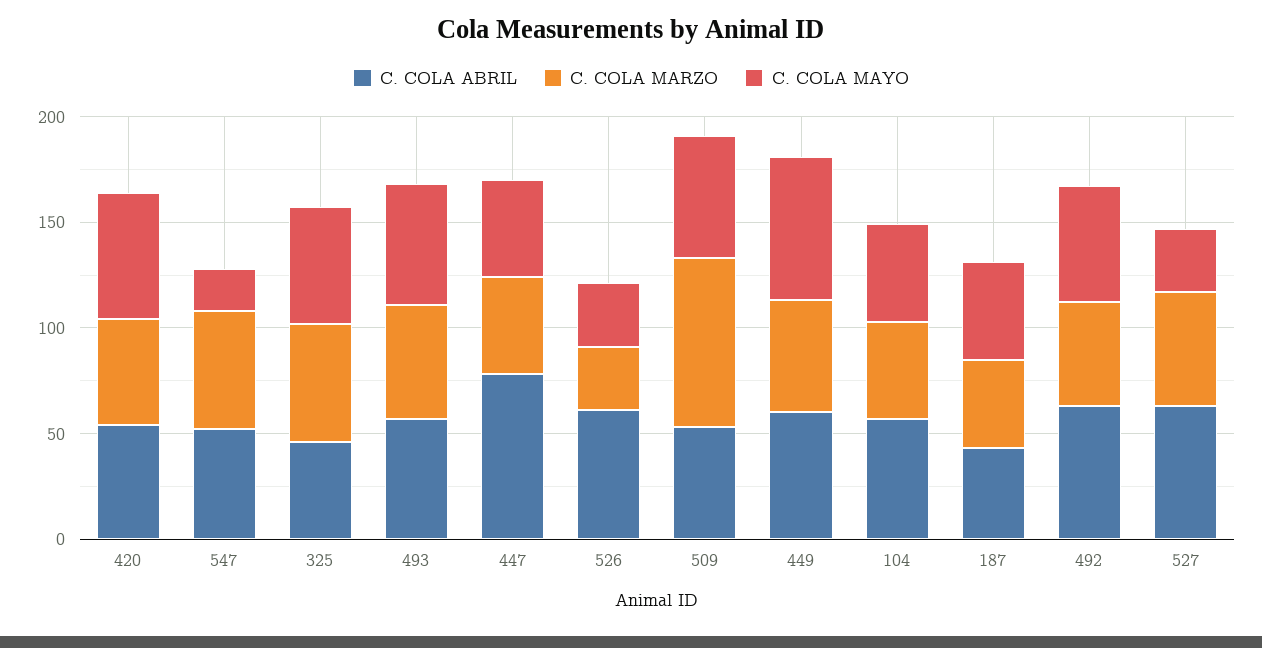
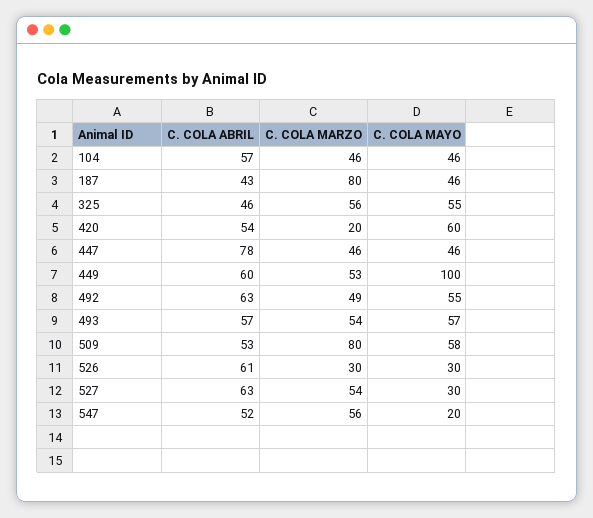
  {
    "C. COLA ABRIL": {
      "420": 54,
      "547": 52,
      "325": 46,
      "493": 57,
      "447": 78,
      "526": 61,
      "509": 53,
      "449": 60,
      "104": 57,
      "187": 43,
      "492": 63,
      "527": 63
    },
    "C. COLA MARZO": {
-     "420": 50,
+     "420": 20,
      "547": 56,
      "325": 56,
      "493": 54,
      "447": 46,
      "526": 30,
      "509": 80,
      "449": 53,
      "104": 46,
-     "187": 40,
+     "187": 80,
      "492": 49,
      "527": 54
    },
    "C. COLA MAYO": {
      "420": 60,
      "547": 20,
      "325": 55,
      "493": 57,
      "447": 46,
      "526": 30,
      "509": 58,
-     "449": 70,
+     "449": 100,
      "104": 46,
      "187": 46,
      "492": 55,
      "527": 30
    }
  }

